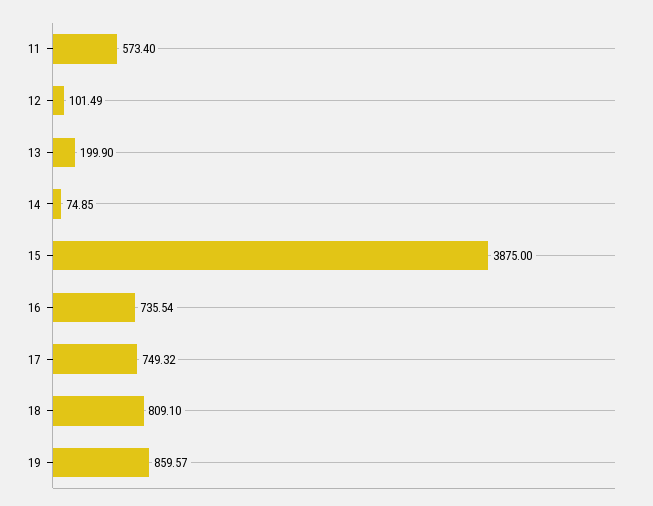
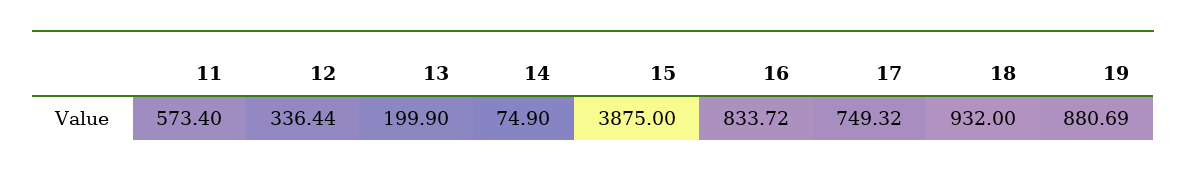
  {
    "11": 573.4,
-   "12": 101.49,
+   "12": 336.44,
    "13": 199.9,
-   "14": 74.85,
+   "14": 74.9,
    "15": 3875,
-   "16": 735.54,
+   "16": 833.72,
    "17": 749.32,
-   "18": 809.1,
+   "18": 932,
-   "19": 859.57
+   "19": 880.69
  }

